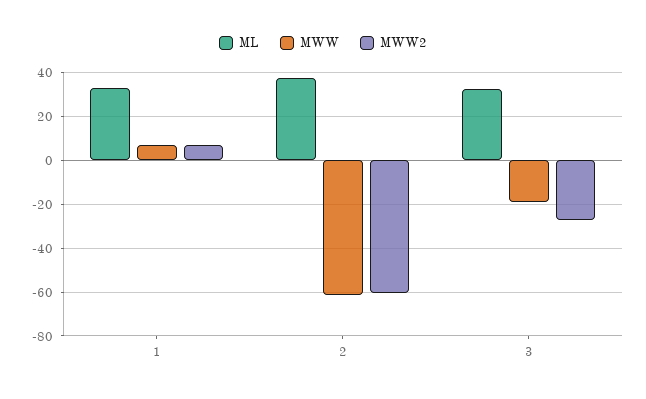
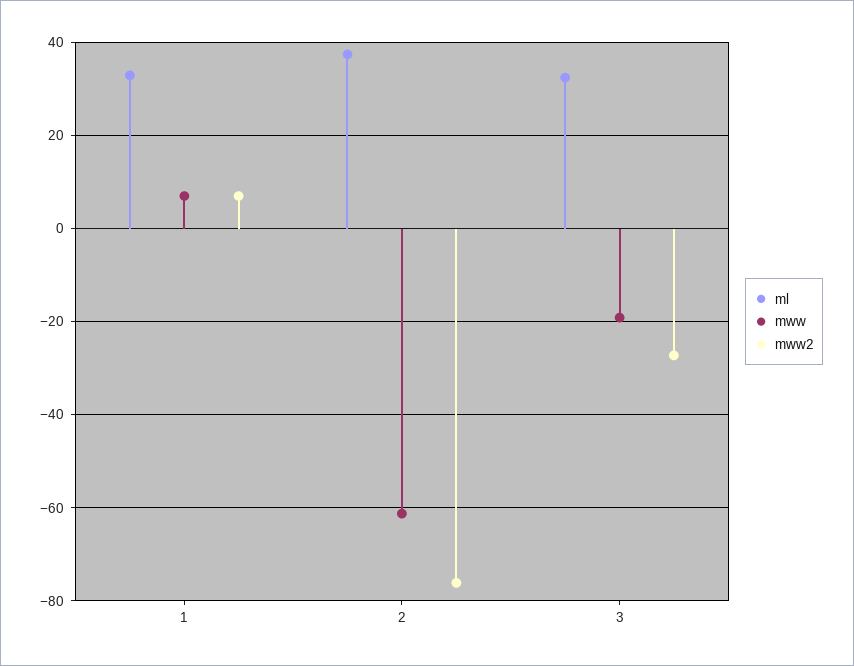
  {
    "ML": {
      "1": 32,
      "2": 38,
      "3": 32
    },
    "MWW": {
      "1": 6,
      "2": -62,
      "3": -20
    },
    "MWW2": {
      "1": 6,
-     "2": -60,
+     "2": -76,
      "3": -28
    }
  }

